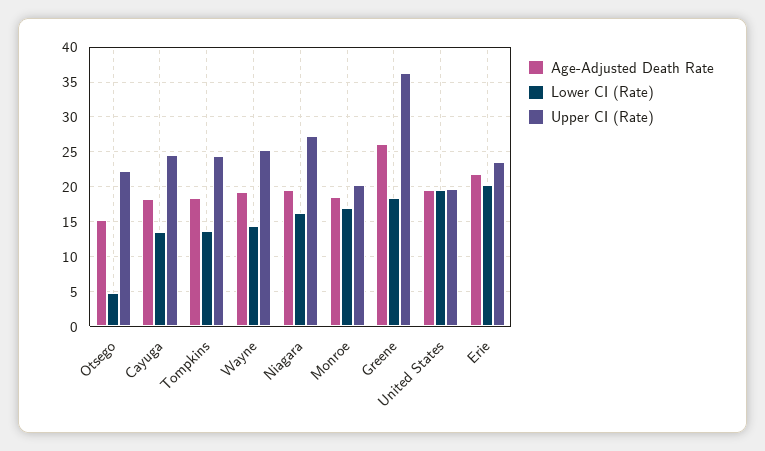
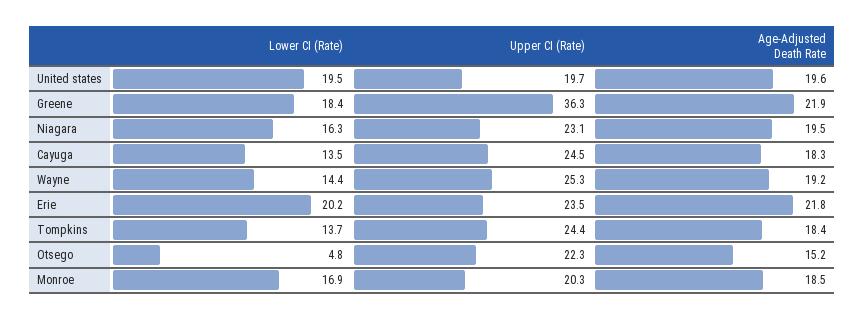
  {
    "Age-Adjusted Death Rate": {
      "Otsego": 15.2,
      "Cayuga": 18.3,
      "Tompkins": 18.4,
      "Wayne": 19.2,
      "Niagara": 19.5,
      "Monroe": 18.5,
-     "Greene": 26,
+     "Greene": 21.9,
      "United States": 19.6,
      "Erie": 21.8
    },
    "Lower CI (Rate)": {
      "Otsego": 4.8,
      "Cayuga": 13.5,
      "Tompkins": 13.7,
      "Wayne": 14.4,
      "Niagara": 16.3,
      "Monroe": 16.9,
      "Greene": 18.4,
      "United States": 19.5,
      "Erie": 20.2
    },
    "Upper CI (Rate)": {
      "Otsego": 22.3,
      "Cayuga": 24.5,
      "Tompkins": 24.4,
      "Wayne": 25.3,
-     "Niagara": 27,
+     "Niagara": 23.1,
      "Monroe": 20.3,
      "Greene": 36.3,
      "United States": 19.7,
      "Erie": 23.5
    }
  }

